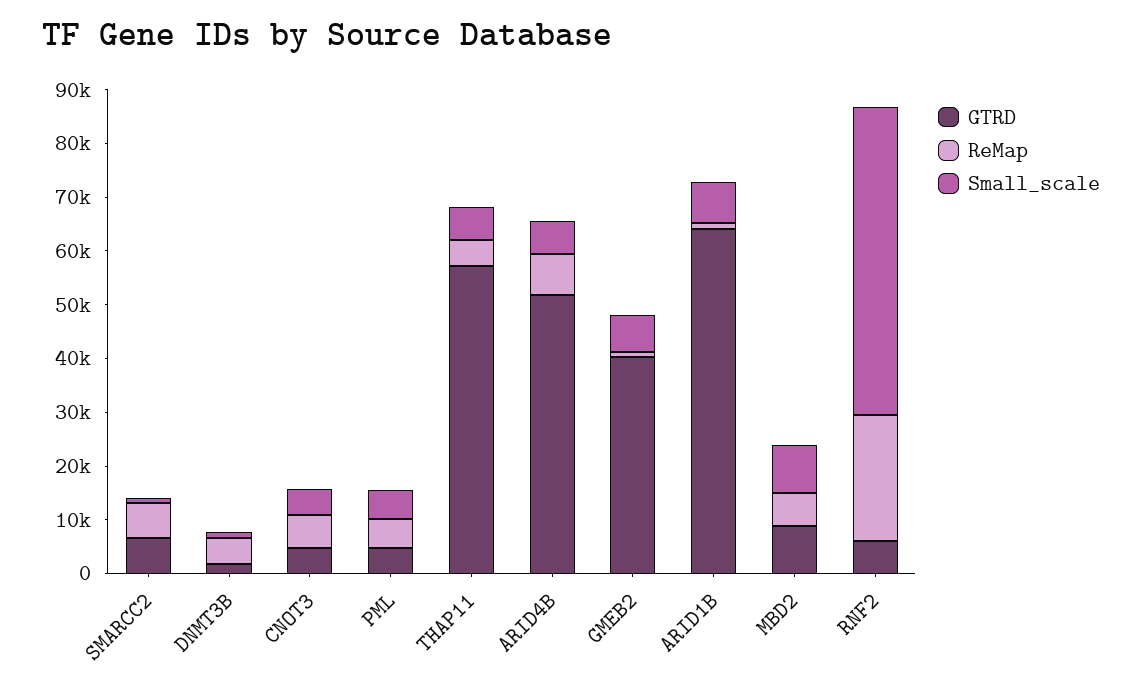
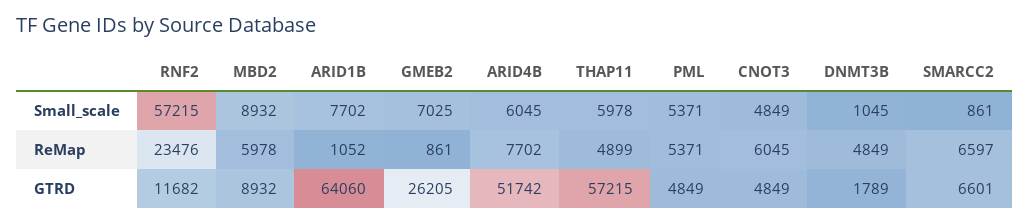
  {
    "GTRD": {
      "SMARCC2": 6601,
      "DNMT3B": 1789,
      "CNOT3": 4849,
      "PML": 4849,
      "THAP11": 57215,
      "ARID4B": 51742,
-     "GMEB2": 40000,
+     "GMEB2": 26205,
      "ARID1B": 64060,
      "MBD2": 8932,
-     "RNF2": 6000
+     "RNF2": 11682
    },
    "ReMap": {
      "SMARCC2": 6597,
      "DNMT3B": 4849,
      "CNOT3": 6045,
      "PML": 5371,
      "THAP11": 4899,
      "ARID4B": 7702,
      "GMEB2": 861,
      "ARID1B": 1052,
      "MBD2": 5978,
      "RNF2": 23476
    },
    "Small_scale": {
      "SMARCC2": 861,
      "DNMT3B": 1045,
      "CNOT3": 4849,
      "PML": 5371,
      "THAP11": 5978,
      "ARID4B": 6045,
      "GMEB2": 7025,
      "ARID1B": 7702,
      "MBD2": 8932,
      "RNF2": 57215
    }
  }

